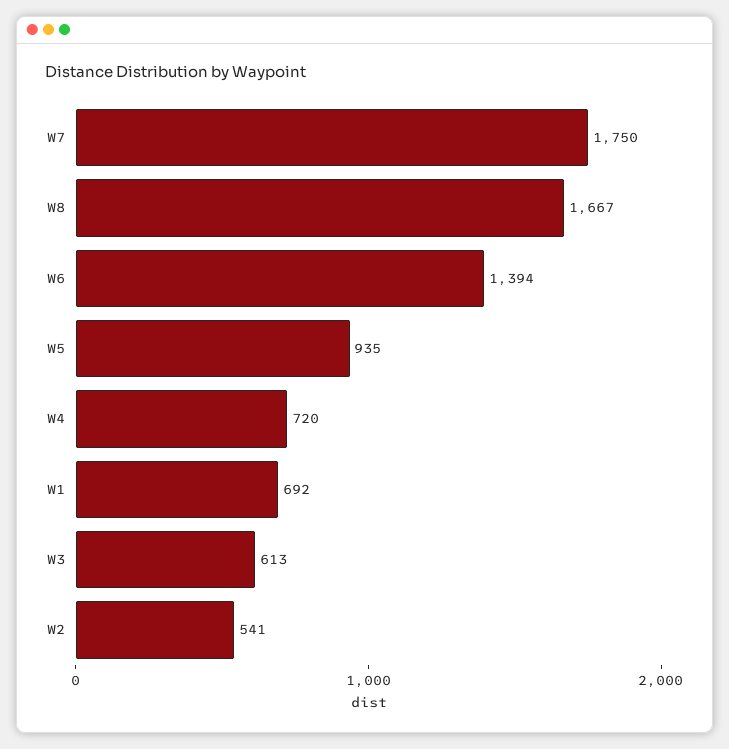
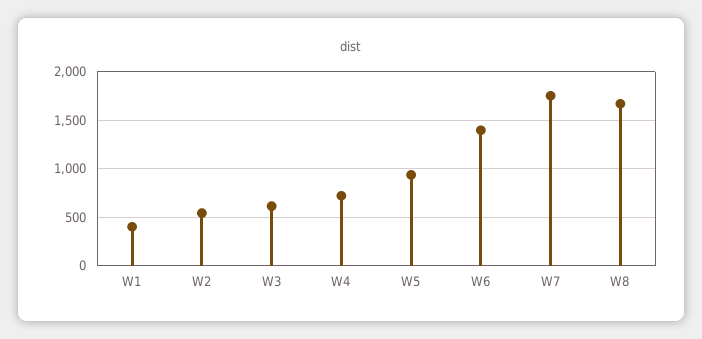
  {
    "W7": 1750,
    "W8": 1667,
    "W6": 1394,
    "W5": 935,
    "W4": 720,
-   "W1": 692,
+   "W1": 400,
    "W3": 613,
    "W2": 541
  }

